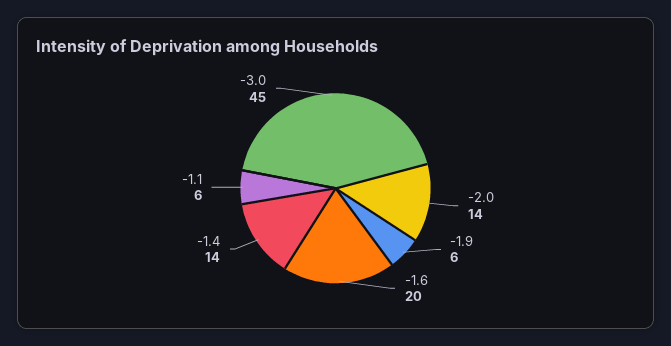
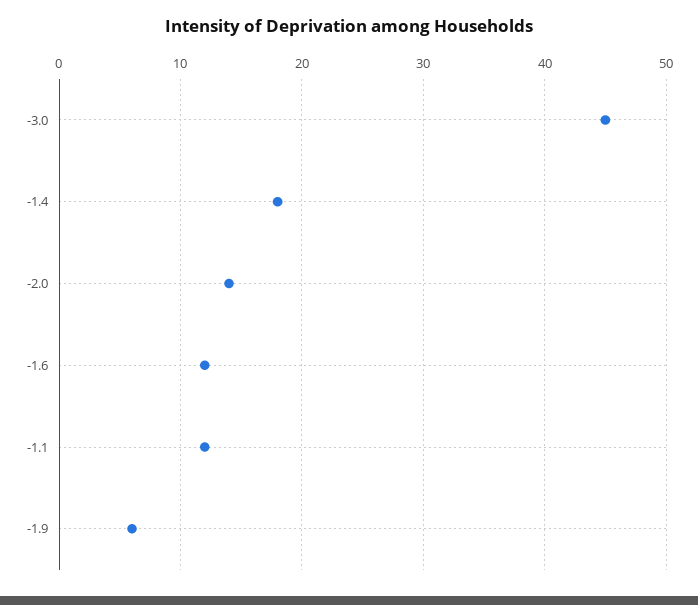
  {
    "-2.0": 14,
    "-1.9": 6,
-   "-1.6": 20,
+   "-1.6": 12,
-   "-1.4": 14,
+   "-1.4": 18,
-   "-1.1": 6,
+   "-1.1": 12,
    "-3.0": 45
  }

